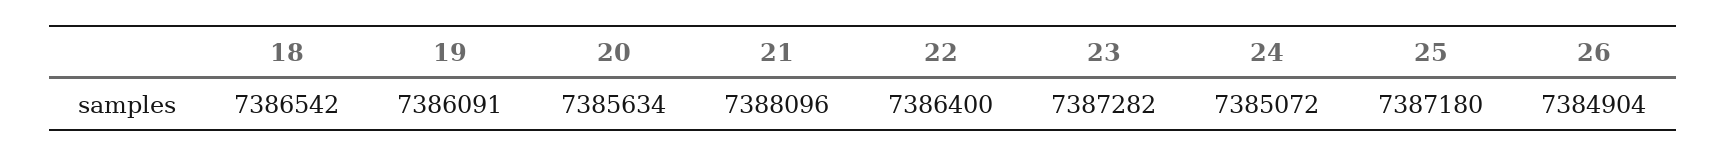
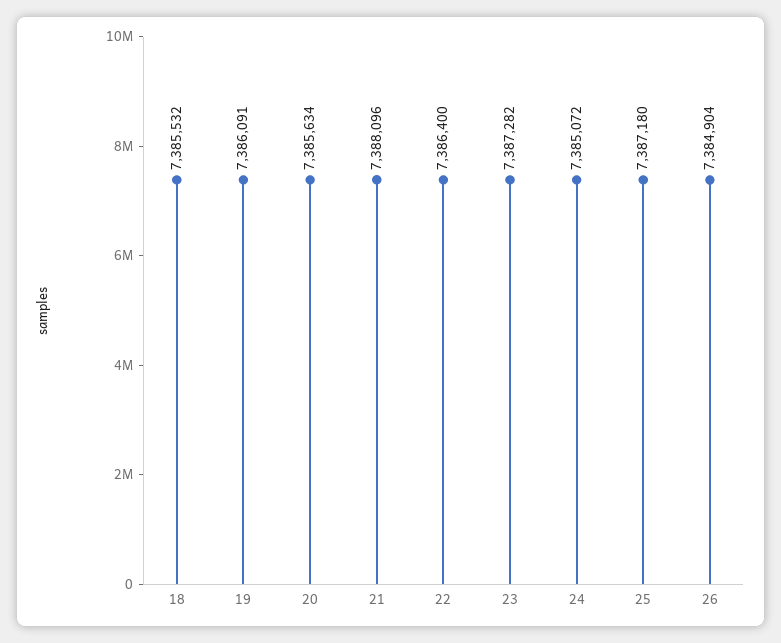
  {
-   "18": 7386542,
+   "18": 7385532,
    "19": 7386091,
    "20": 7385634,
    "21": 7388096,
    "22": 7386400,
    "23": 7387282,
    "24": 7385072,
    "25": 7387180,
    "26": 7384904
  }

